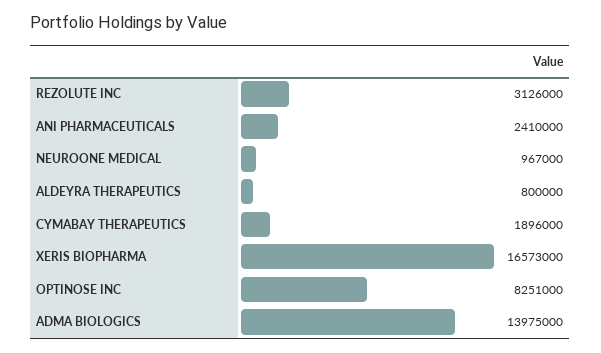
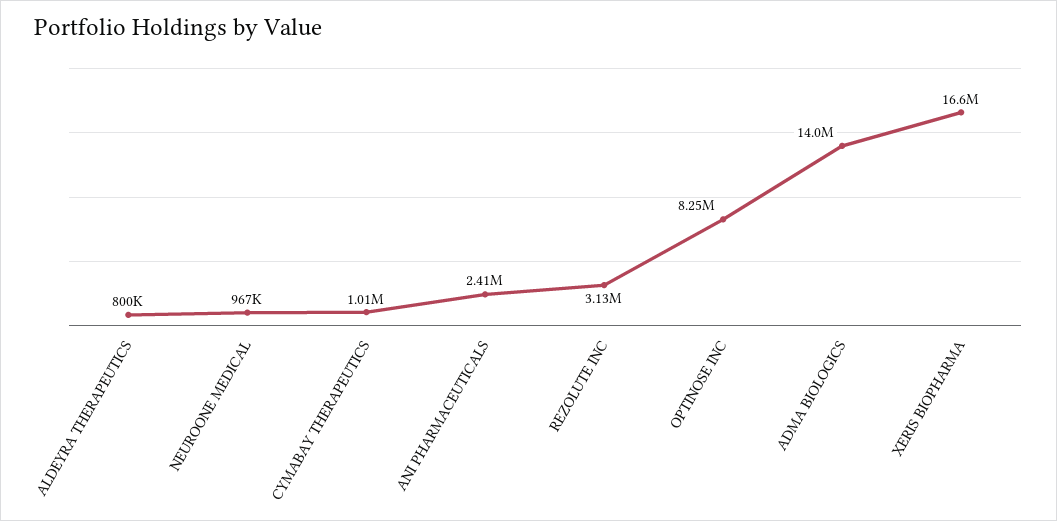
  {
    "REZOLUTE INC": 3126000,
    "ANI PHARMACEUTICALS": 2410000,
    "NEUROONE MEDICAL": 967000,
    "ALDEYRA THERAPEUTICS": 800000,
-   "CYMABAY THERAPEUTICS": 1896000,
+   "CYMABAY THERAPEUTICS": 1010000,
    "XERIS BIOPHARMA": 16573000,
    "OPTINOSE INC": 8251000,
    "ADMA BIOLOGICS": 13975000
  }

